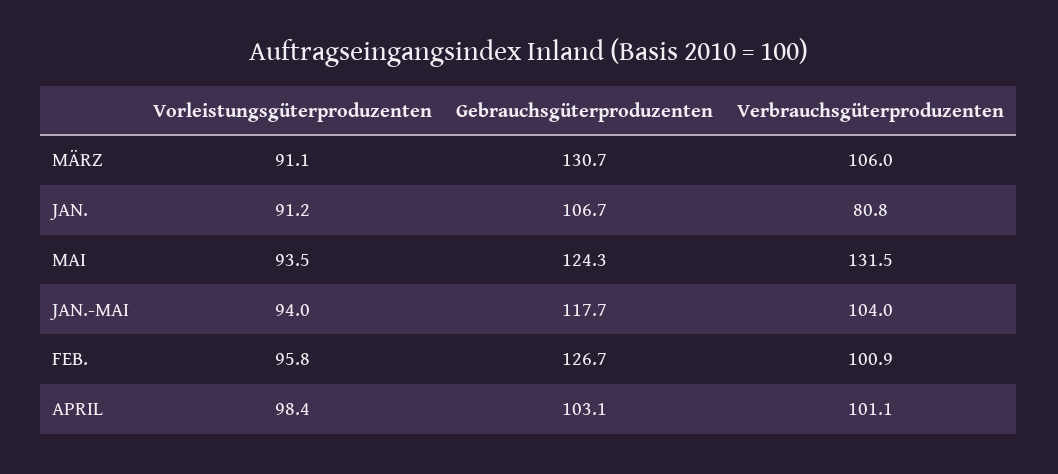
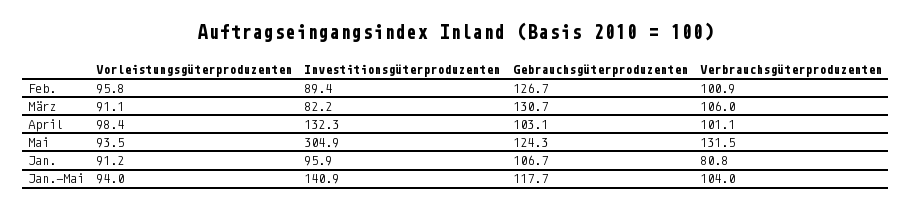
  {
    "Vorleistungsgüterproduzenten": {
      "MÄRZ": 91.1,
      "JAN.": 91.2,
      "MAI": 93.5,
      "JAN.-MAI": 94,
      "FEB.": 95.8,
      "APRIL": 98.4
    },
    "Gebrauchsgüterproduzenten": {
      "MÄRZ": 130.7,
      "JAN.": 106.7,
      "MAI": 124.3,
      "JAN.-MAI": 117.7,
      "FEB.": 126.7,
      "APRIL": 103.1
    },
    "Verbrauchsgüterproduzenten": {
      "MÄRZ": 106,
      "JAN.": 80.8,
      "MAI": 131.5,
      "JAN.-MAI": 104,
      "FEB.": 100.9,
      "APRIL": 101.1
-   }
+   },
+   "Investitionsgüterproduzenten": {
+     "FEB.": 89.4,
+     "MÄRZ": 82.2,
+     "APRIL": 132.3,
+     "MAI": 304.9,
+     "JAN.": 95.9,
+     "JAN.-MAI": 140.9
+   }
  }

